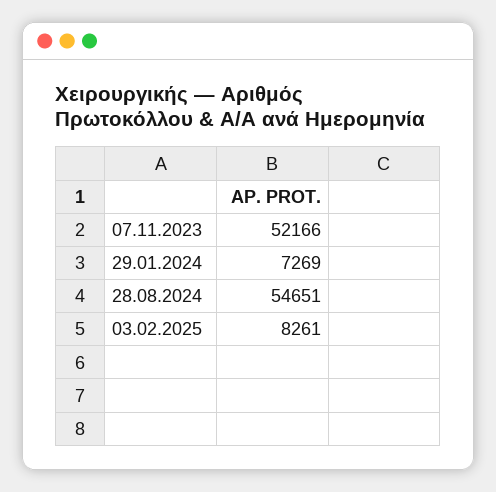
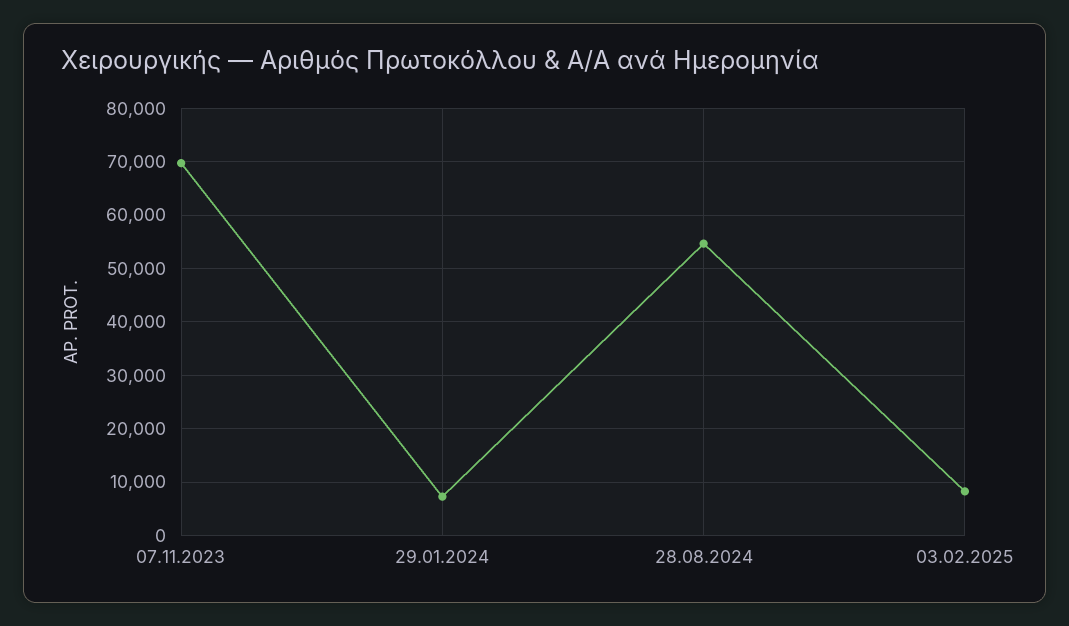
  {
-   "07.11.2023": 52166,
+   "07.11.2023": 70000,
    "29.01.2024": 7269,
    "28.08.2024": 54651,
    "03.02.2025": 8261
  }

